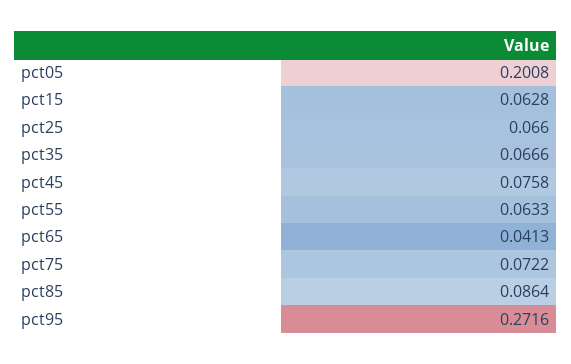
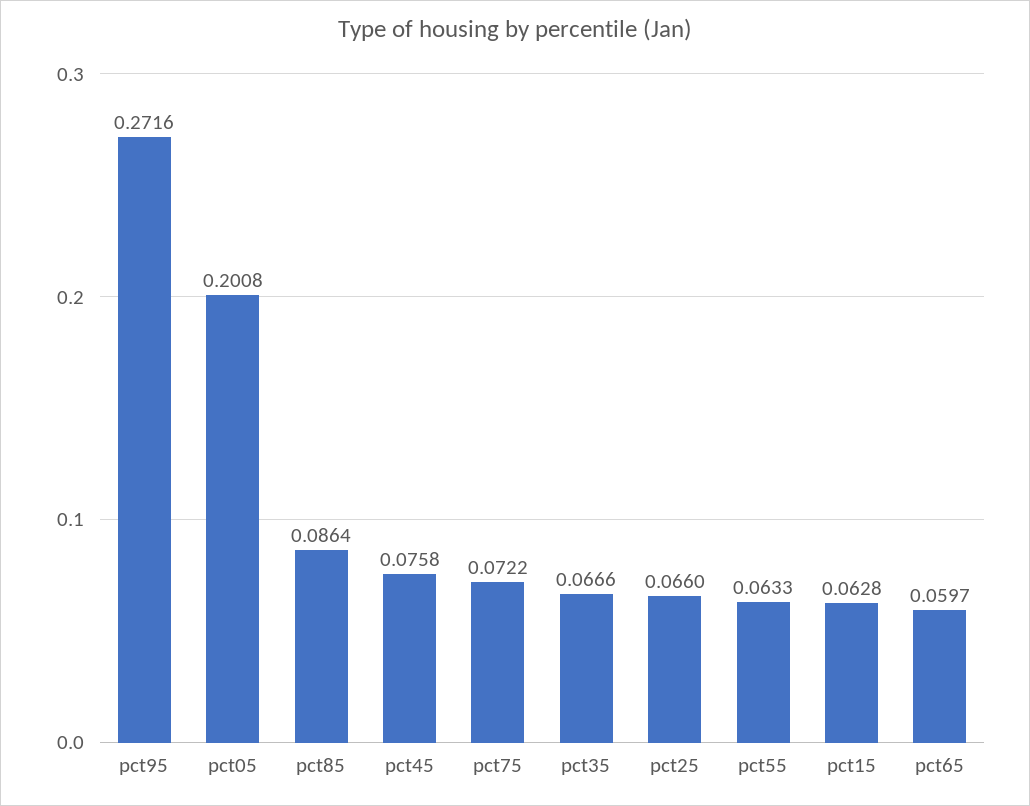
  {
    "pct05": 0.2008,
    "pct15": 0.0628,
    "pct25": 0.066,
    "pct35": 0.0666,
    "pct45": 0.0758,
    "pct55": 0.0633,
-   "pct65": 0.0413,
+   "pct65": 0.0597,
    "pct75": 0.0722,
    "pct85": 0.0864,
    "pct95": 0.2716
  }

